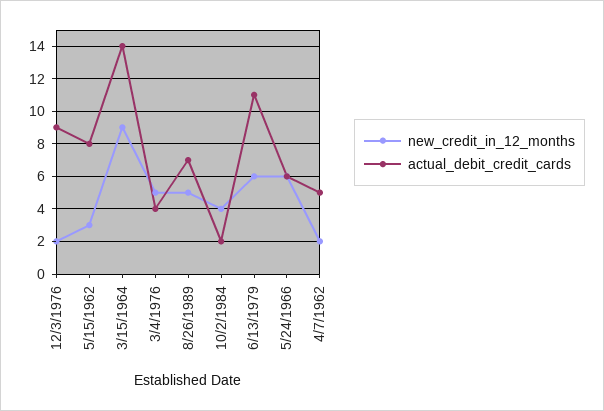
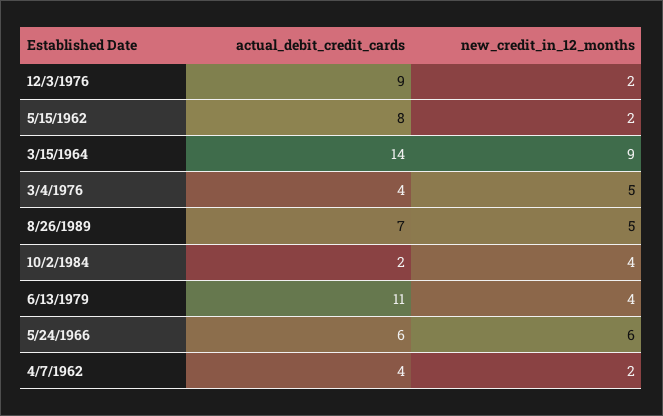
  {
    "new_credit_in_12_months": {
      "12/3/1976": 2,
-     "5/15/1962": 3,
+     "5/15/1962": 2,
      "3/15/1964": 9,
      "3/4/1976": 5,
      "8/26/1989": 5,
      "10/2/1984": 4,
-     "6/13/1979": 6,
+     "6/13/1979": 4,
      "5/24/1966": 6,
      "4/7/1962": 2
    },
    "actual_debit_credit_cards": {
      "12/3/1976": 9,
      "5/15/1962": 8,
      "3/15/1964": 14,
      "3/4/1976": 4,
      "8/26/1989": 7,
      "10/2/1984": 2,
      "6/13/1979": 11,
      "5/24/1966": 6,
-     "4/7/1962": 5
+     "4/7/1962": 4
    }
  }

